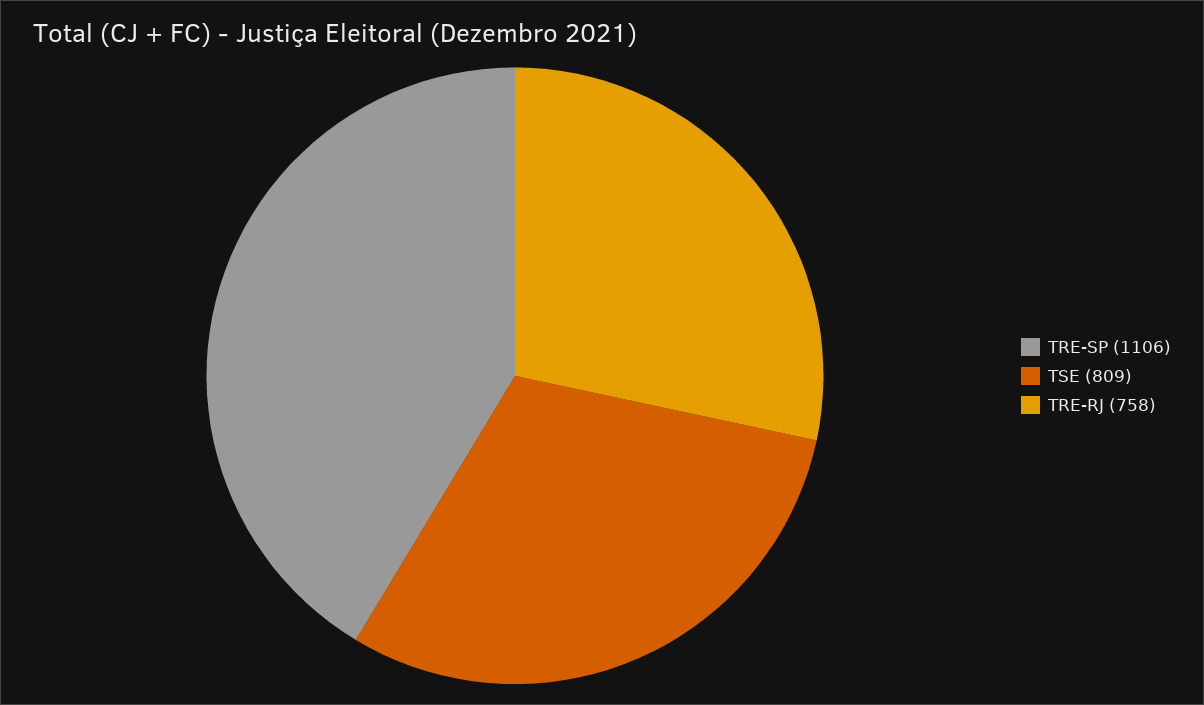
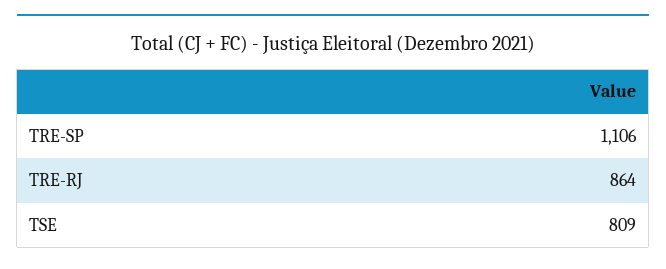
  {
    "TRE-SP": 1106,
    "TSE": 809,
-   "TRE-RJ": 758
+   "TRE-RJ": 864
  }

